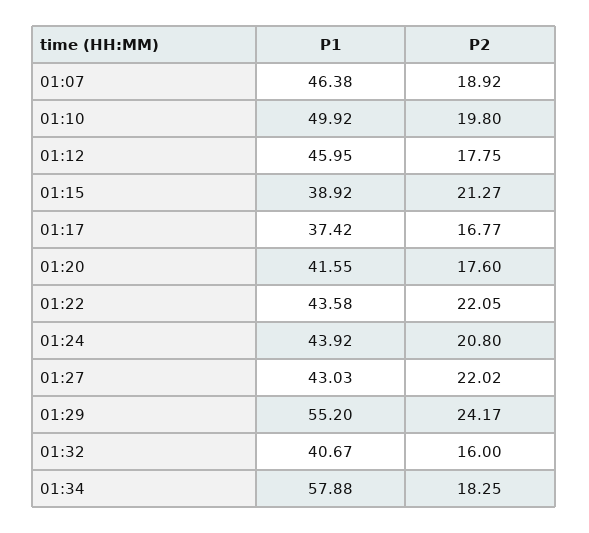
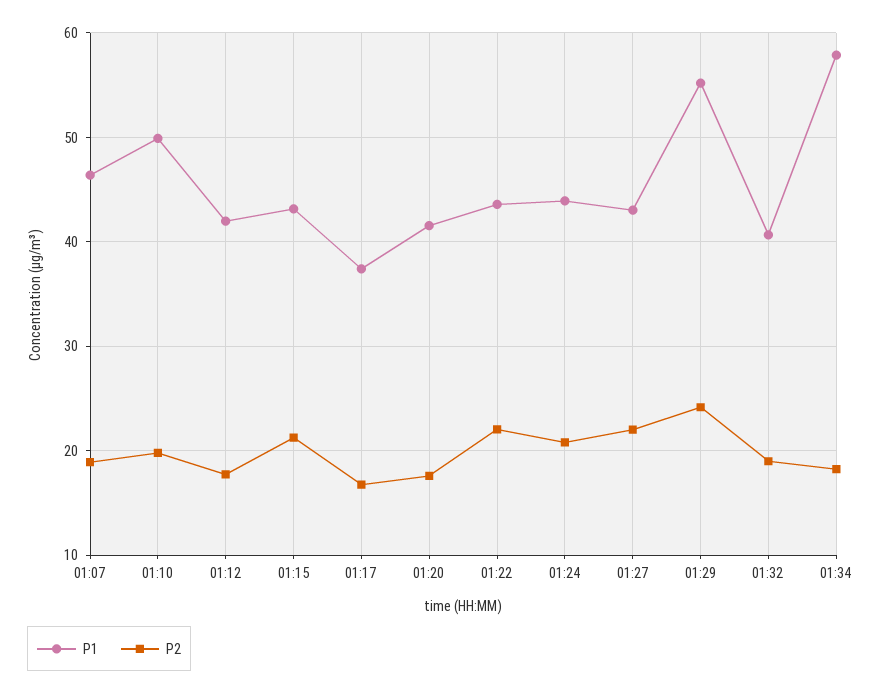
  {
    "P1": {
      "01:07": 46.38,
      "01:10": 49.92,
-     "01:12": 45.95,
+     "01:12": 42,
-     "01:15": 38.92,
+     "01:15": 43,
      "01:17": 37.42,
      "01:20": 41.55,
      "01:22": 43.58,
      "01:24": 43.92,
      "01:27": 43.03,
      "01:29": 55.2,
      "01:32": 40.67,
      "01:34": 57.88
    },
    "P2": {
      "01:07": 18.92,
      "01:10": 19.8,
      "01:12": 17.75,
      "01:15": 21.27,
      "01:17": 16.77,
      "01:20": 17.6,
      "01:22": 22.05,
      "01:24": 20.8,
      "01:27": 22.02,
      "01:29": 24.17,
-     "01:32": 16,
+     "01:32": 19,
      "01:34": 18.25
    }
  }

